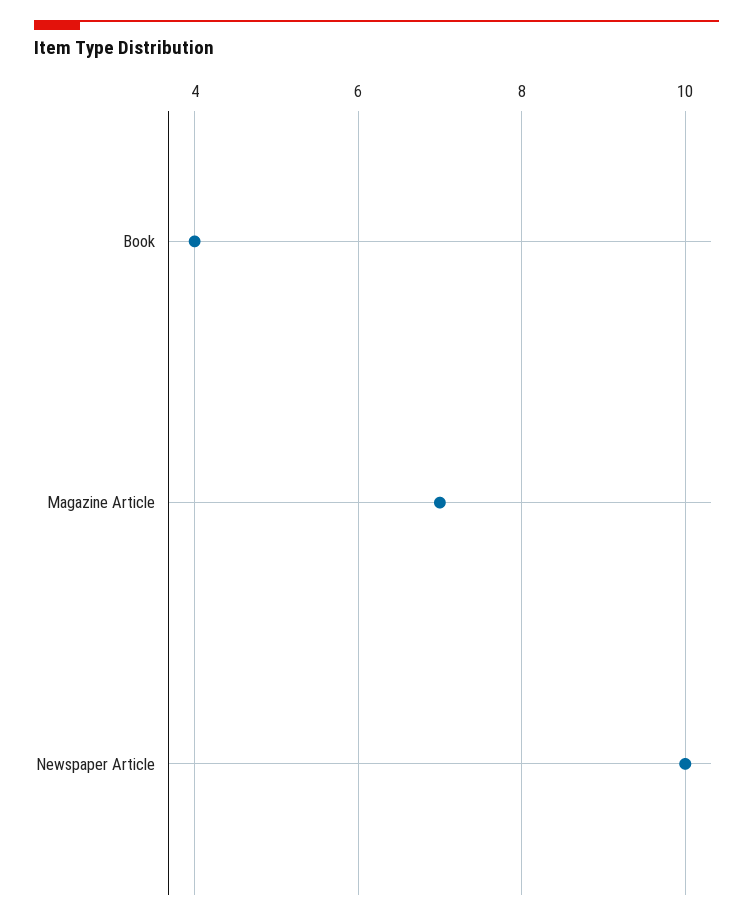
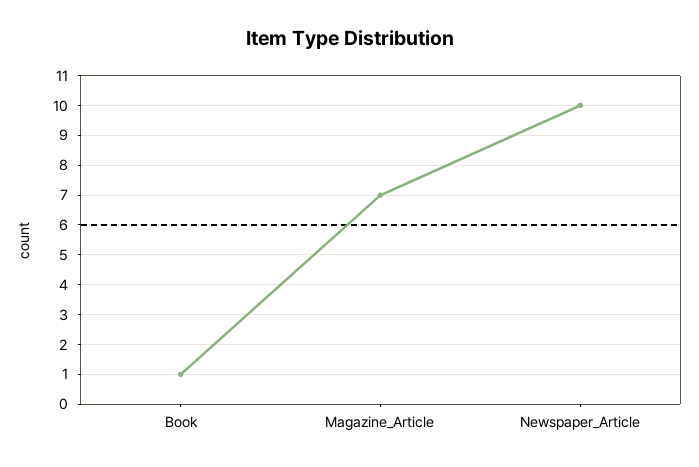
  {
-   "Book": 4,
+   "Book": 1,
    "Magazine Article": 7,
    "Newspaper Article": 10
  }

